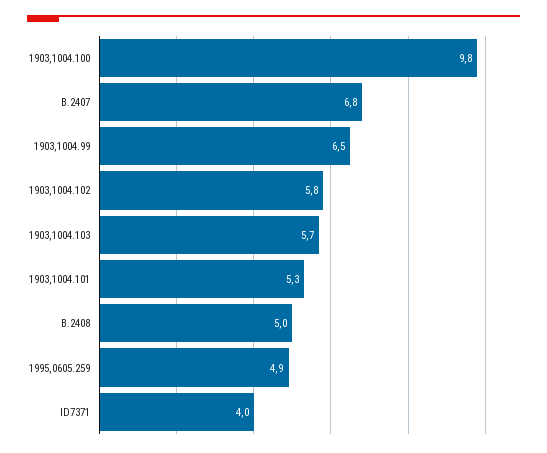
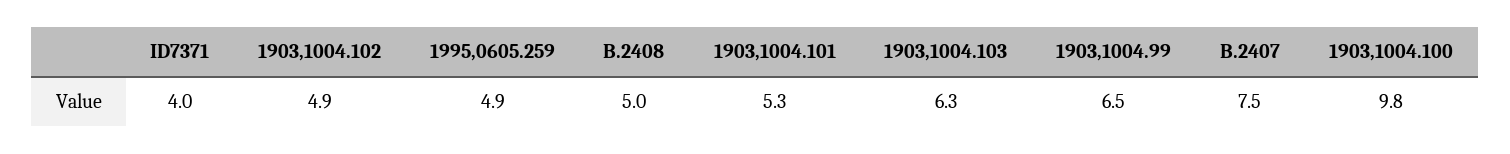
  {
    "1903,1004.100": 9.8,
-   "B.2407": 6.8,
+   "B.2407": 7.5,
    "1903,1004.99": 6.5,
-   "1903,1004.102": 5.8,
+   "1903,1004.102": 4.9,
-   "1903,1004.103": 5.7,
+   "1903,1004.103": 6.3,
    "1903,1004.101": 5.3,
    "B.2408": 5,
    "1995,0605.259": 4.9,
    "ID7371": 4
  }

